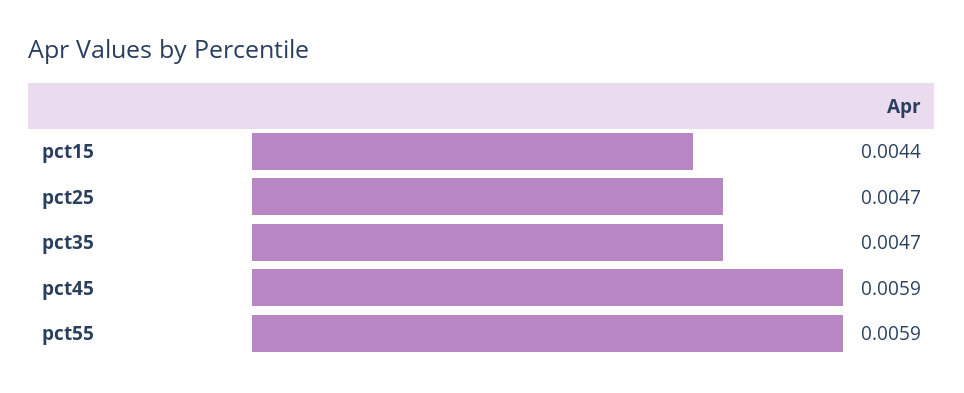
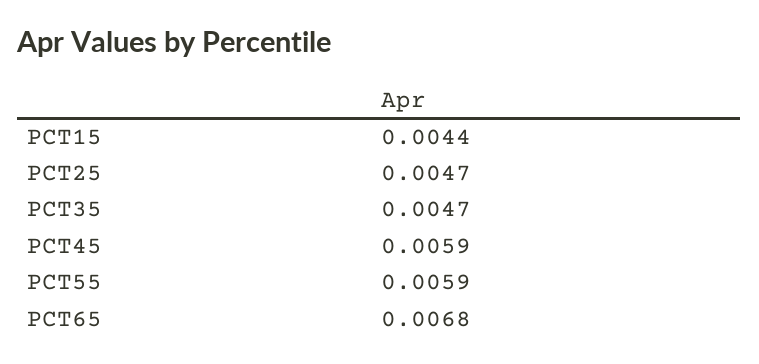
  {
    "pct15": 0.0044,
    "pct25": 0.0047,
    "pct35": 0.0047,
    "pct45": 0.0059,
-   "pct55": 0.0059
+   "pct55": 0.0059,
+   "PCT65": 0.0068
  }

